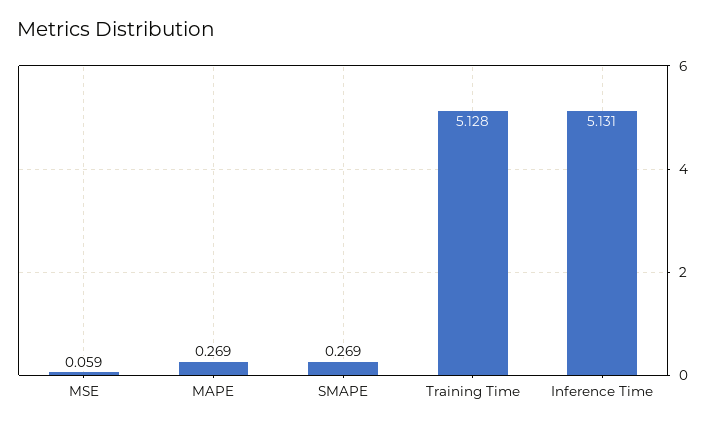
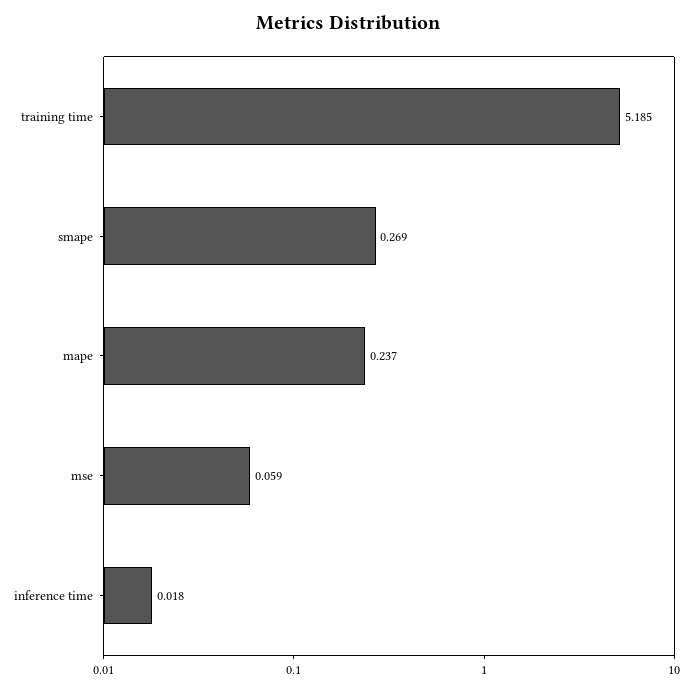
  {
    "MSE": 0.059,
-   "MAPE": 0.269,
+   "MAPE": 0.237,
    "SMAPE": 0.269,
-   "Training Time": 5.128,
+   "Training Time": 5.185,
-   "Inference Time": 5.131
+   "Inference Time": 0.018
  }

